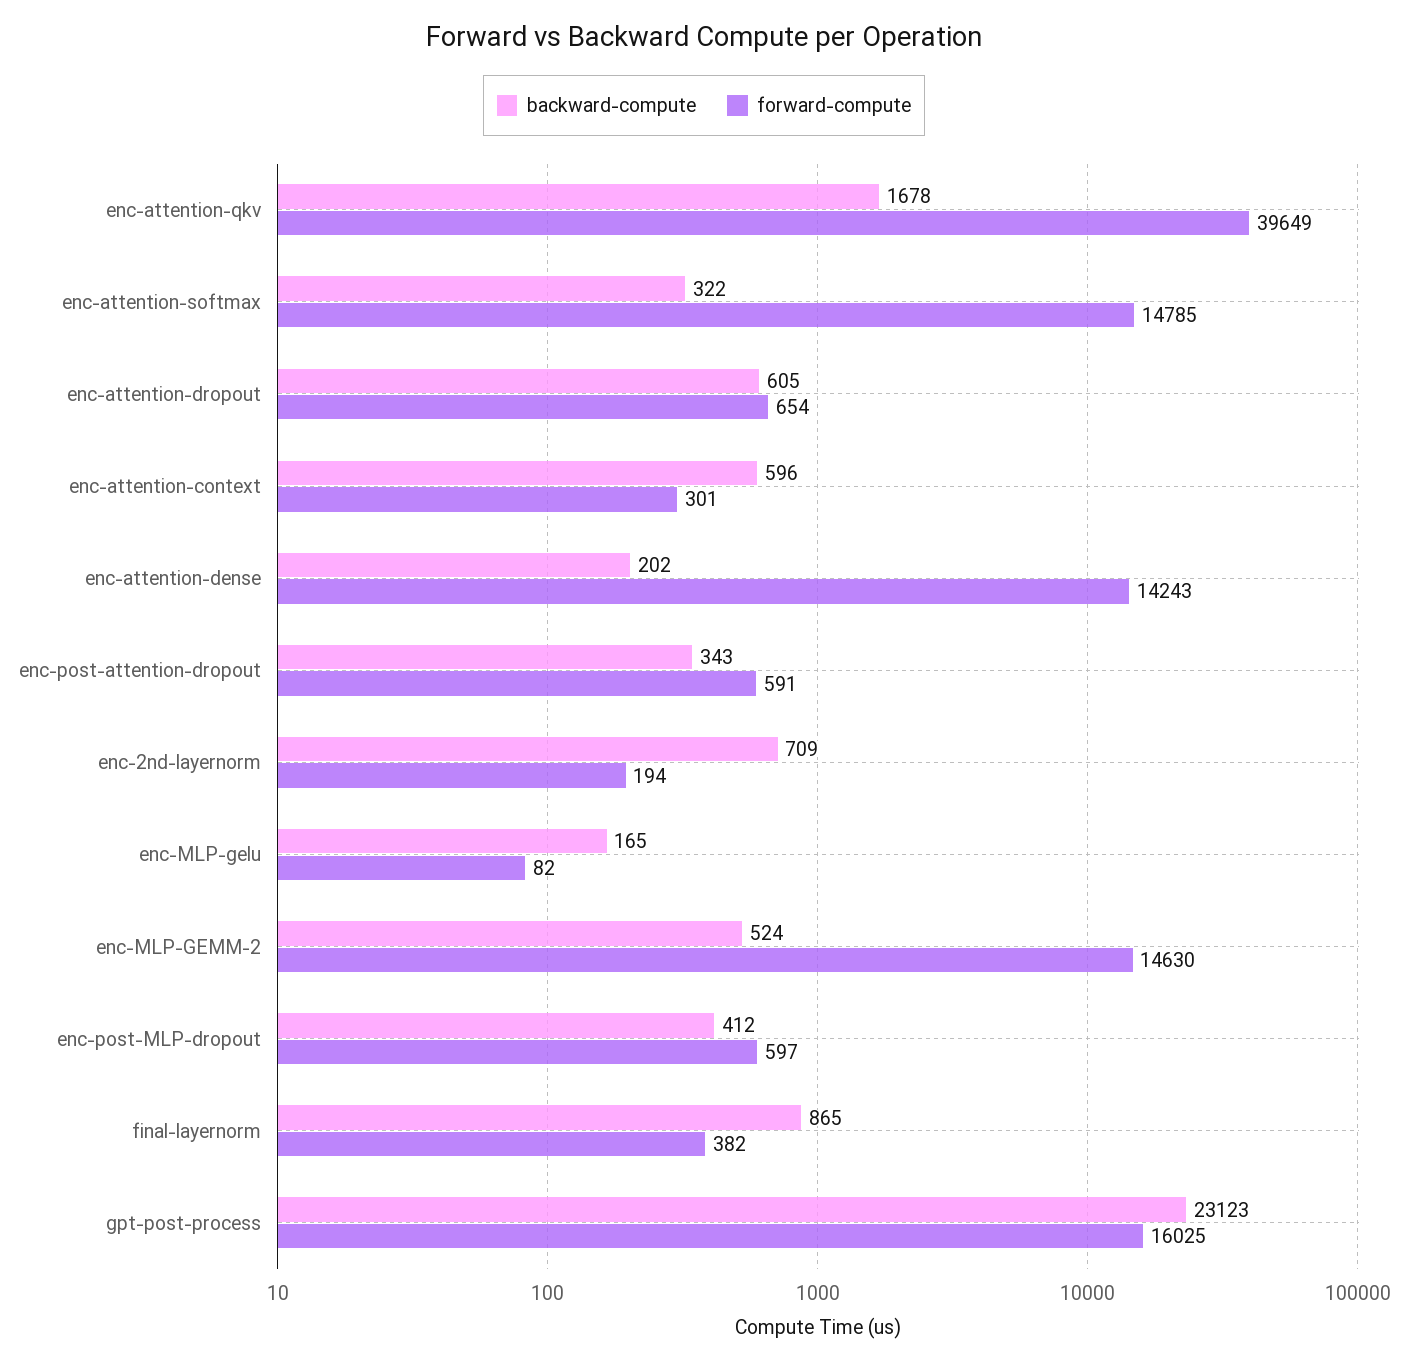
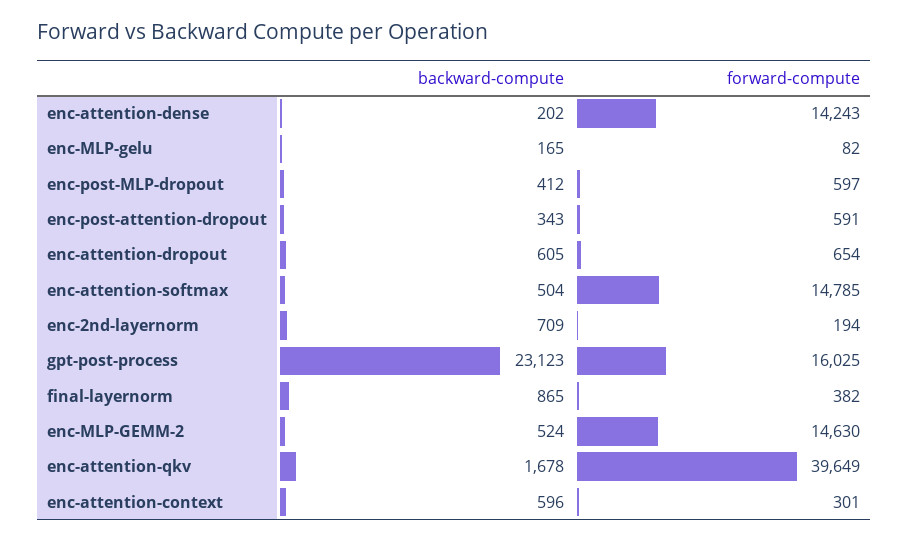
  {
    "backward-compute": {
      "enc-attention-qkv": 1678,
-     "enc-attention-softmax": 322,
+     "enc-attention-softmax": 504,
      "enc-attention-dropout": 605,
      "enc-attention-context": 596,
      "enc-attention-dense": 202,
      "enc-post-attention-dropout": 343,
      "enc-2nd-layernorm": 709,
      "enc-MLP-gelu": 165,
      "enc-MLP-GEMM-2": 524,
      "enc-post-MLP-dropout": 412,
      "final-layernorm": 865,
      "gpt-post-process": 23123
    },
    "forward-compute": {
      "enc-attention-qkv": 39649,
      "enc-attention-softmax": 14785,
      "enc-attention-dropout": 654,
      "enc-attention-context": 301,
      "enc-attention-dense": 14243,
      "enc-post-attention-dropout": 591,
      "enc-2nd-layernorm": 194,
      "enc-MLP-gelu": 82,
      "enc-MLP-GEMM-2": 14630,
      "enc-post-MLP-dropout": 597,
      "final-layernorm": 382,
      "gpt-post-process": 16025
    }
  }

